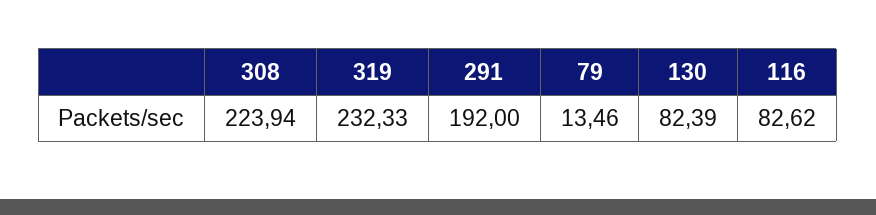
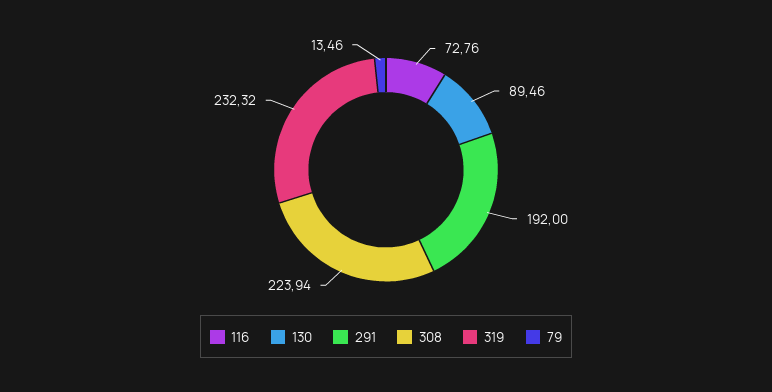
  {
    "308": 223.94,
-   "319": 232.33,
+   "319": 232.32,
    "291": 192,
    "79": 13.46,
-   "130": 82.39,
+   "130": 89.46,
-   "116": 82.62
+   "116": 72.76
  }

